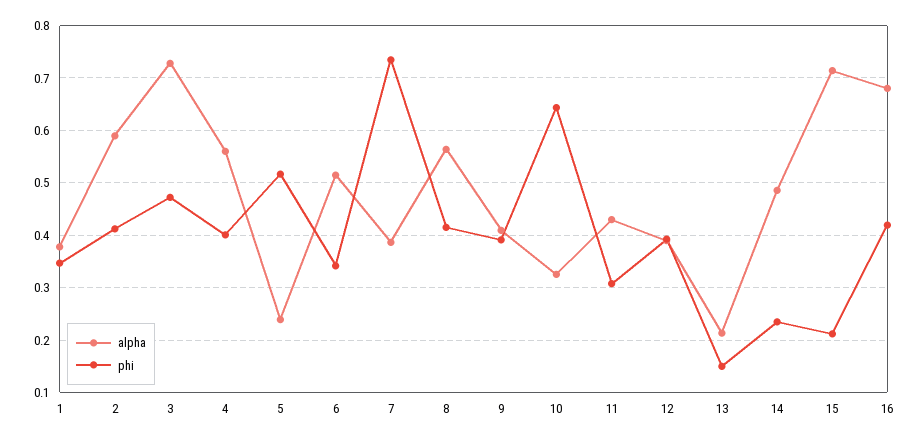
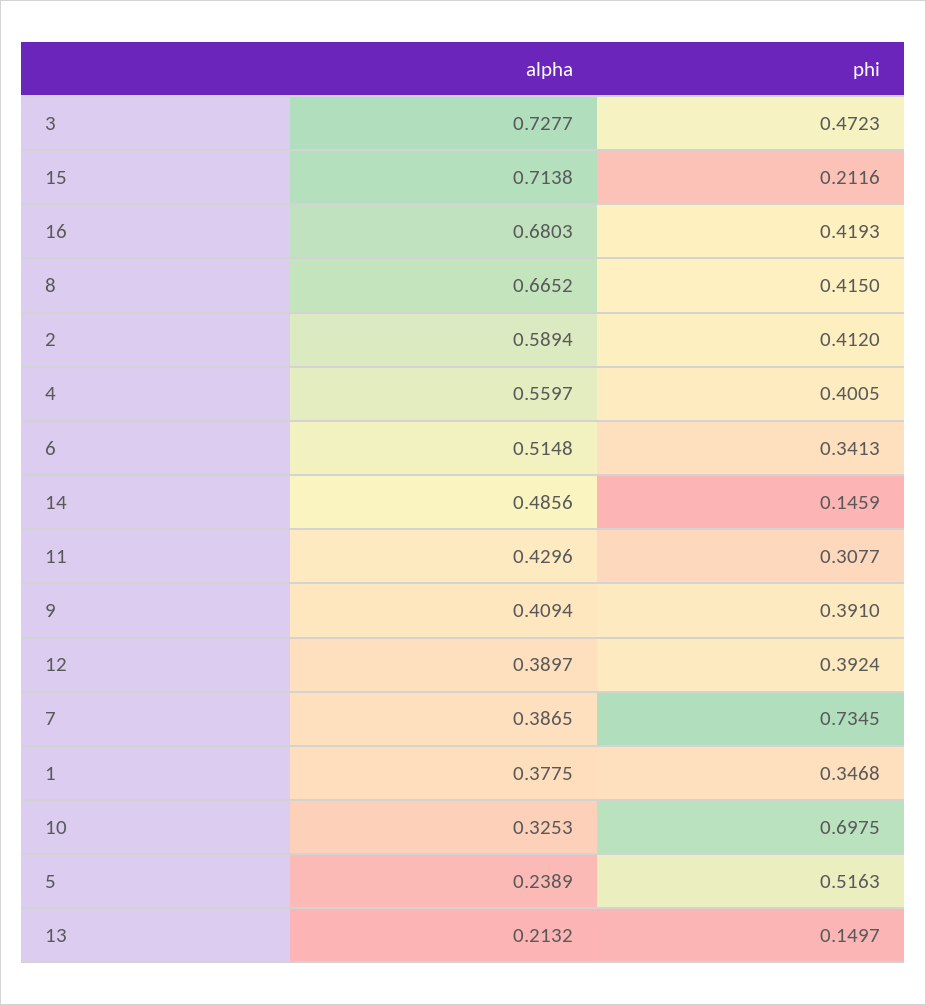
  {
    "alpha": {
      "1": 0.3775,
      "2": 0.5894,
      "3": 0.7277,
      "4": 0.5597,
      "5": 0.2389,
      "6": 0.5148,
      "7": 0.3865,
-     "8": 0.56,
+     "8": 0.6652,
      "9": 0.4094,
      "10": 0.3253,
      "11": 0.4296,
      "12": 0.3897,
      "13": 0.2132,
      "14": 0.4856,
      "15": 0.7138,
      "16": 0.6803
    },
    "phi": {
      "1": 0.3468,
      "2": 0.412,
      "3": 0.4723,
      "4": 0.4005,
      "5": 0.5163,
      "6": 0.3413,
      "7": 0.7345,
      "8": 0.415,
      "9": 0.391,
-     "10": 0.64,
+     "10": 0.6975,
      "11": 0.3077,
      "12": 0.3924,
      "13": 0.1497,
-     "14": 0.24,
+     "14": 0.1459,
      "15": 0.2116,
      "16": 0.4193
    }
  }

